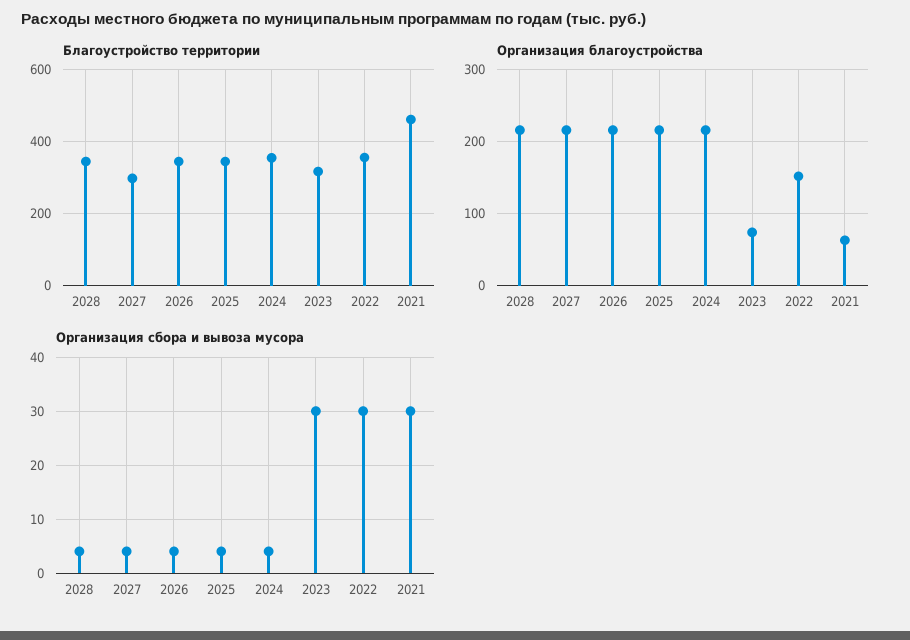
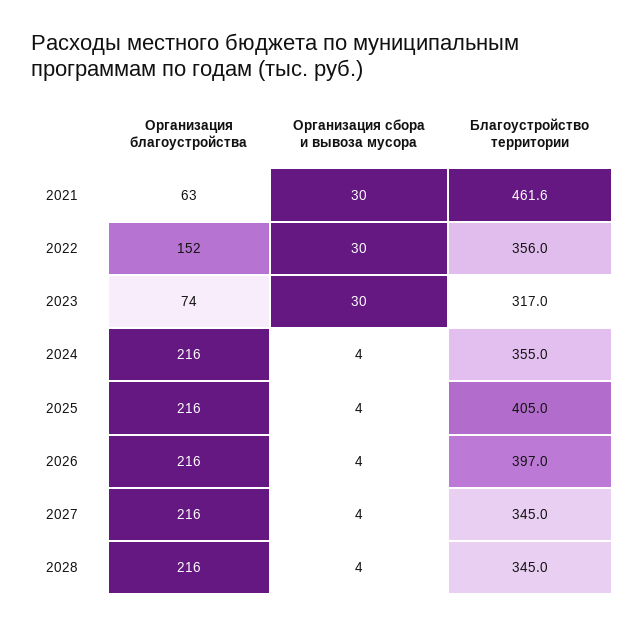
  {
    "Благоустройство территории": {
      "2028": 345,
-     "2027": 300,
+     "2027": 345,
-     "2026": 340,
+     "2026": 397,
-     "2025": 340,
+     "2025": 405,
      "2024": 355,
      "2023": 317,
      "2022": 356,
      "2021": 461.6
    },
    "Организация благоустройства": {
      "2028": 216,
      "2027": 216,
      "2026": 216,
      "2025": 216,
      "2024": 216,
      "2023": 74,
      "2022": 152,
      "2021": 63
    },
    "Организация сбора и вывоза мусора": {
      "2028": 4,
      "2027": 4,
      "2026": 4,
      "2025": 4,
      "2024": 4,
      "2023": 30,
      "2022": 30,
      "2021": 30
    }
  }

